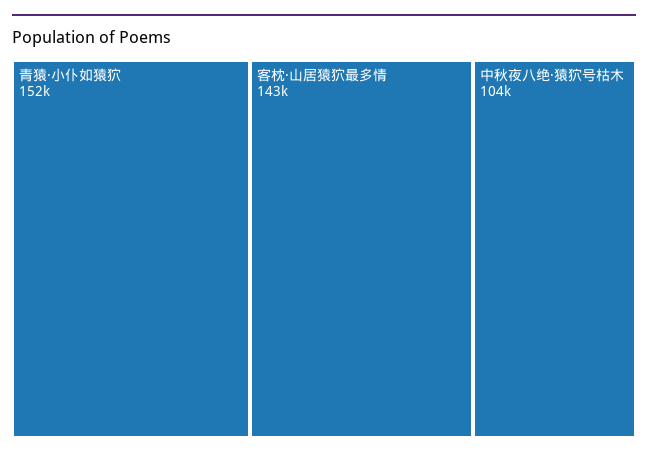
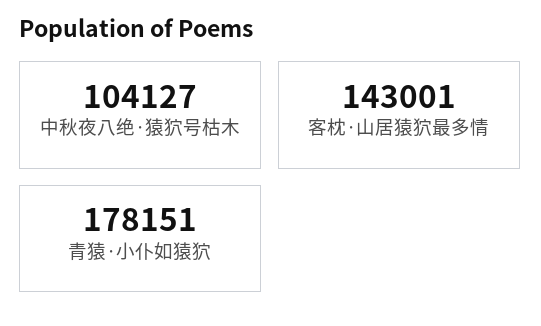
  {
-   "青猿·小仆如猿狖": 152000,
+   "青猿·小仆如猿狖": 178151,
    "客枕·山居猿狖最多情": 143001,
    "中秋夜八绝·猿狖号枯木": 104127
  }

